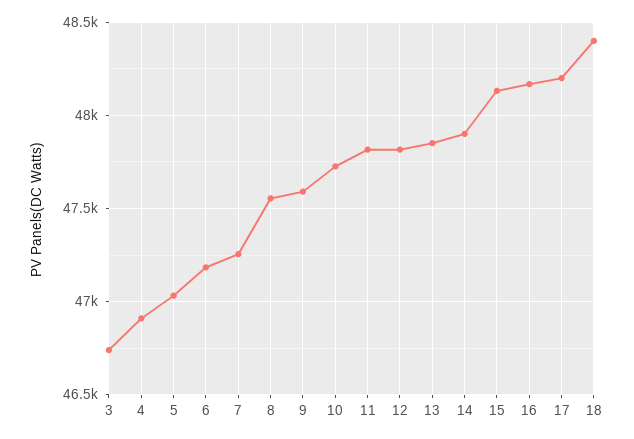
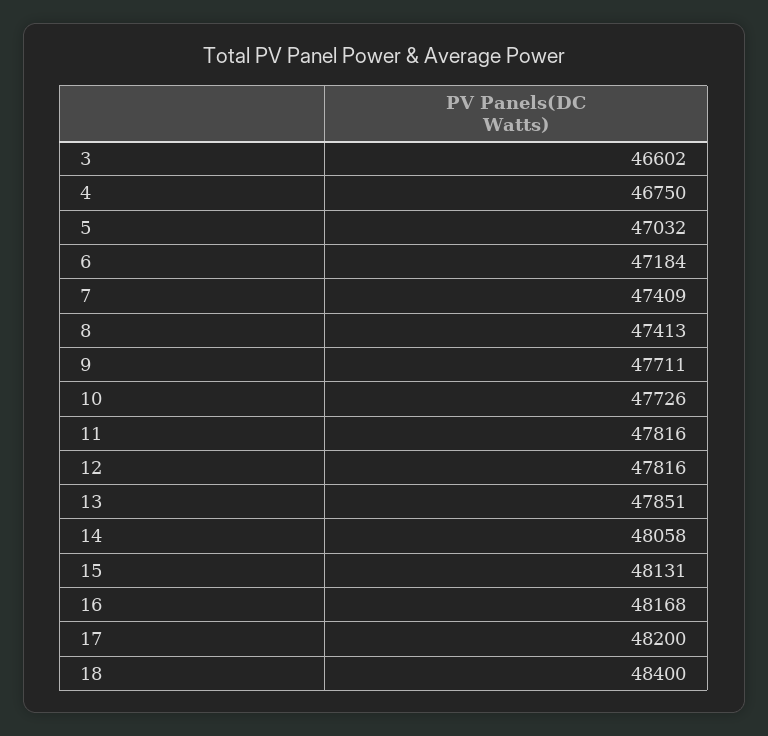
  {
-   "3": 46750,
+   "3": 46602,
-   "4": 46900,
+   "4": 46750,
    "5": 47032,
    "6": 47184,
-   "7": 47250,
+   "7": 47409,
-   "8": 47550,
+   "8": 47413,
-   "9": 47600,
+   "9": 47711,
    "10": 47726,
    "11": 47816,
    "12": 47816,
    "13": 47851,
-   "14": 47900,
+   "14": 48058,
    "15": 48131,
    "16": 48168,
    "17": 48200,
    "18": 48400
  }

